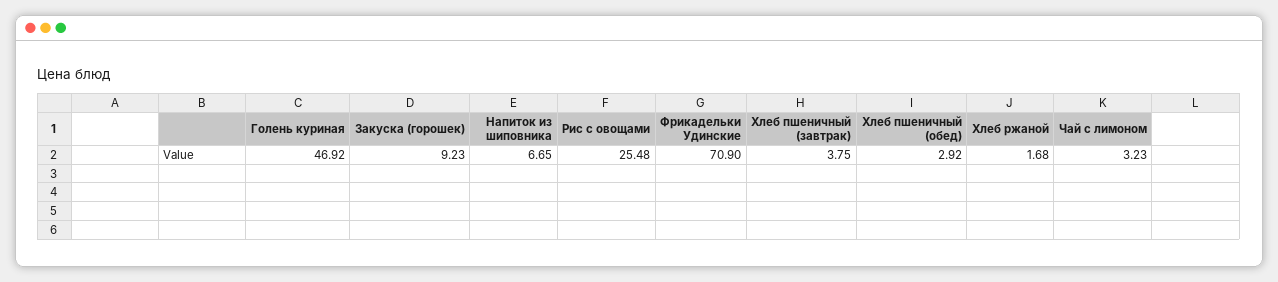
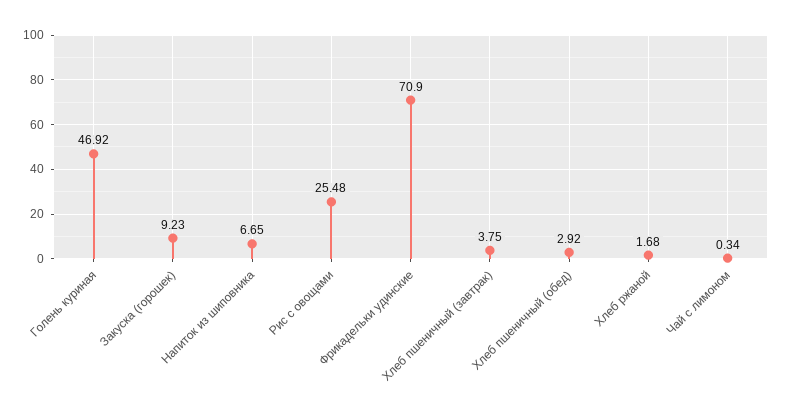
  {
    "Голень куриная": 46.92,
    "Закуска (горошек)": 9.23,
    "Напиток из шиповника": 6.65,
    "Рис с овощами": 25.48,
    "Фрикадельки Удинские": 70.9,
    "Хлеб пшеничный (завтрак)": 3.75,
    "Хлеб пшеничный (обед)": 2.92,
    "Хлеб ржаной": 1.68,
-   "Чай с лимоном": 3.23
+   "Чай с лимоном": 0.34
  }

